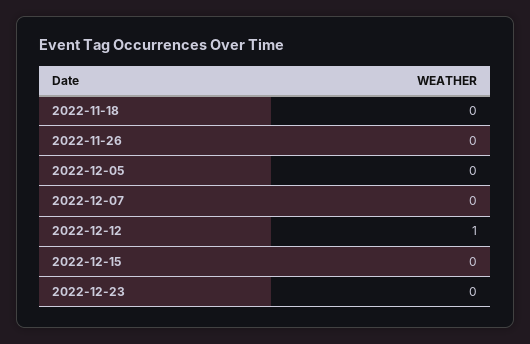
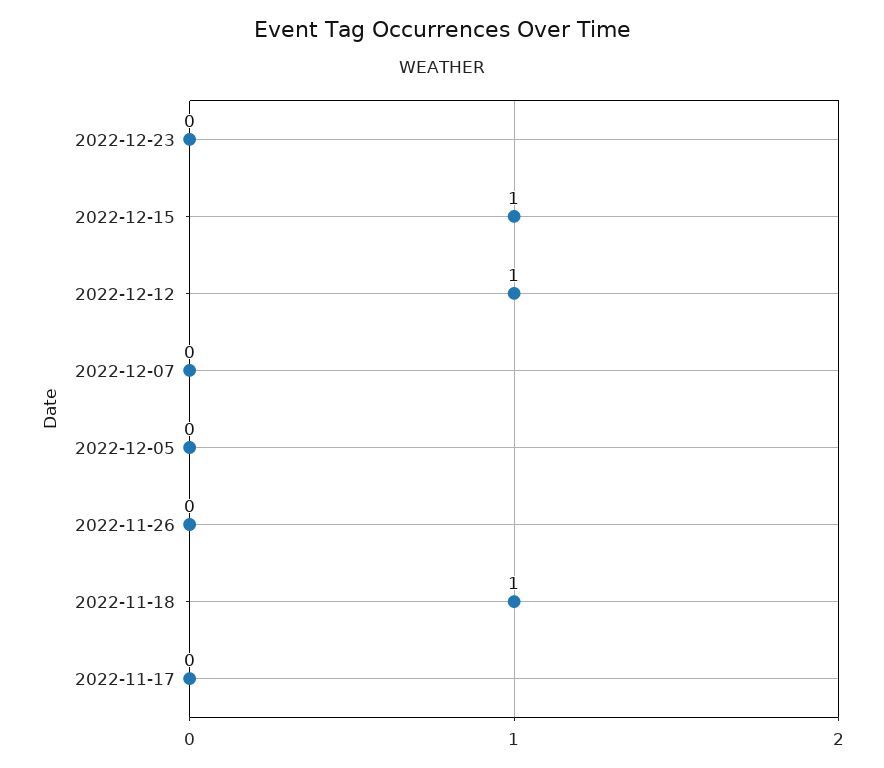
  {
-   "2022-11-18": 0,
+   "2022-11-18": 1,
    "2022-11-26": 0,
    "2022-12-05": 0,
    "2022-12-07": 0,
    "2022-12-12": 1,
-   "2022-12-15": 0,
+   "2022-12-15": 1,
-   "2022-12-23": 0
+   "2022-12-23": 0,
+   "2022-11-17": 0
  }

